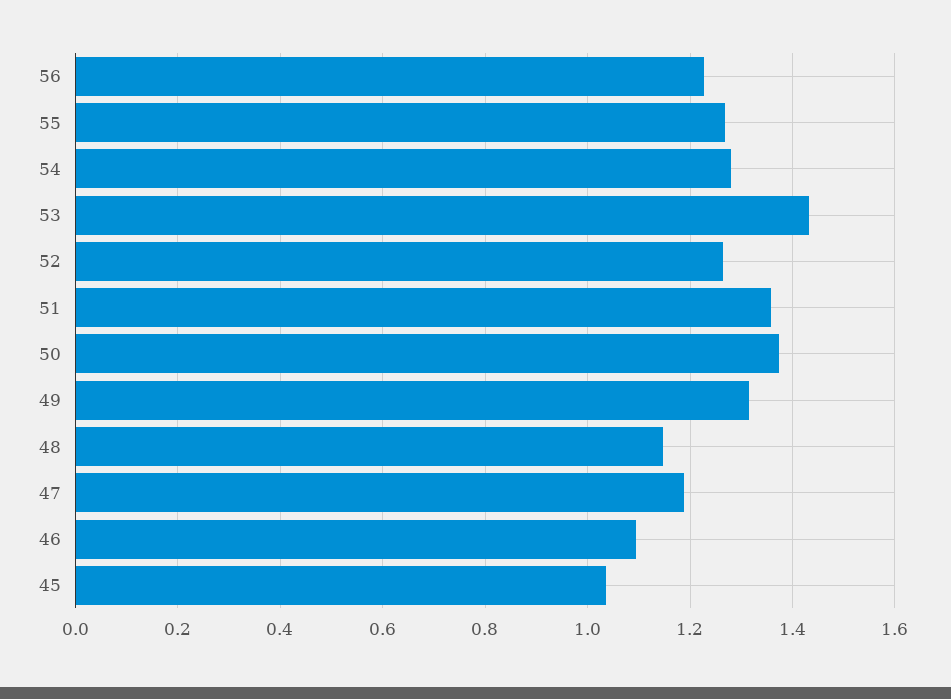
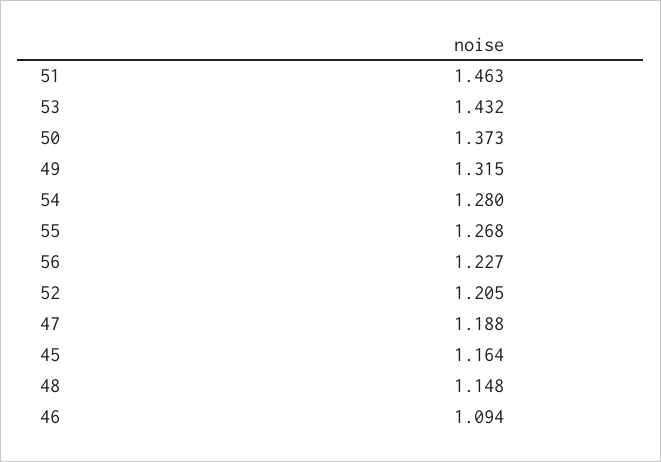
  {
    "56": 1.227,
    "55": 1.268,
    "54": 1.28,
    "53": 1.432,
-   "52": 1.26,
+   "52": 1.205,
-   "51": 1.36,
+   "51": 1.463,
    "50": 1.373,
    "49": 1.315,
    "48": 1.148,
    "47": 1.188,
    "46": 1.094,
-   "45": 1.04
+   "45": 1.164
  }

